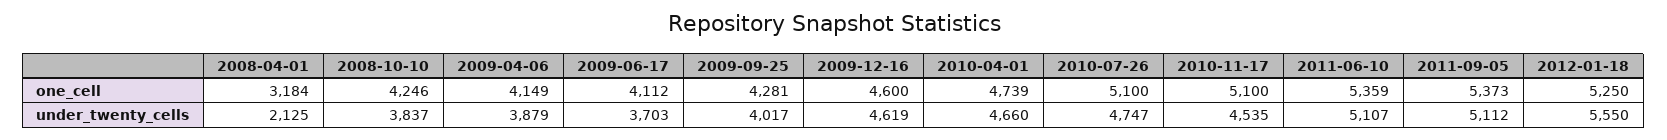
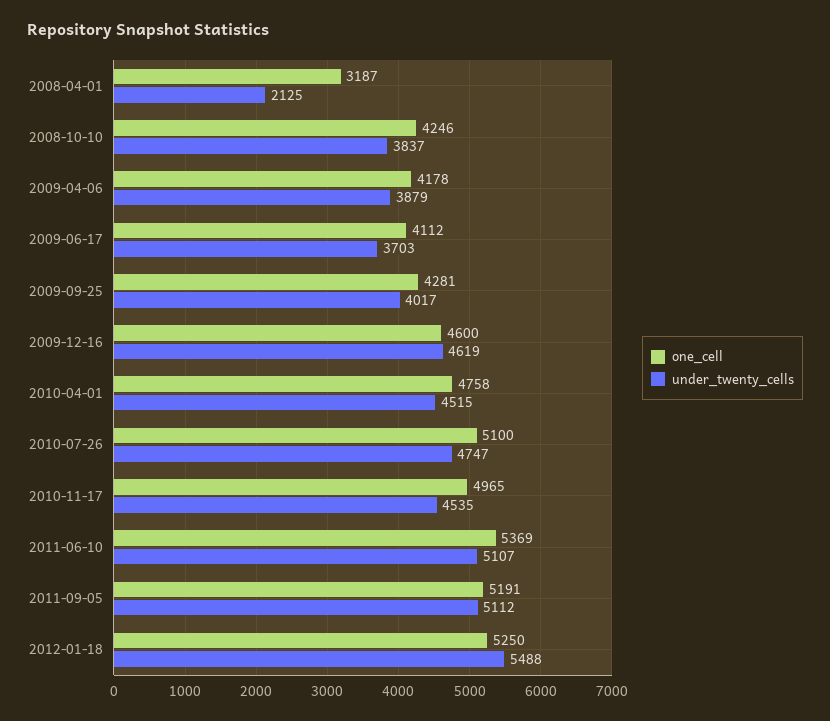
  {
    "one_cell": {
-     "2008-04-01": 3184,
+     "2008-04-01": 3187,
      "2008-10-10": 4246,
-     "2009-04-06": 4149,
+     "2009-04-06": 4178,
      "2009-06-17": 4112,
      "2009-09-25": 4281,
      "2009-12-16": 4600,
-     "2010-04-01": 4739,
+     "2010-04-01": 4758,
      "2010-07-26": 5100,
-     "2010-11-17": 5100,
+     "2010-11-17": 4965,
-     "2011-06-10": 5359,
+     "2011-06-10": 5369,
-     "2011-09-05": 5373,
+     "2011-09-05": 5191,
      "2012-01-18": 5250
    },
    "under_twenty_cells": {
      "2008-04-01": 2125,
      "2008-10-10": 3837,
      "2009-04-06": 3879,
      "2009-06-17": 3703,
      "2009-09-25": 4017,
      "2009-12-16": 4619,
-     "2010-04-01": 4660,
+     "2010-04-01": 4515,
      "2010-07-26": 4747,
      "2010-11-17": 4535,
      "2011-06-10": 5107,
      "2011-09-05": 5112,
-     "2012-01-18": 5550
+     "2012-01-18": 5488
    }
  }

